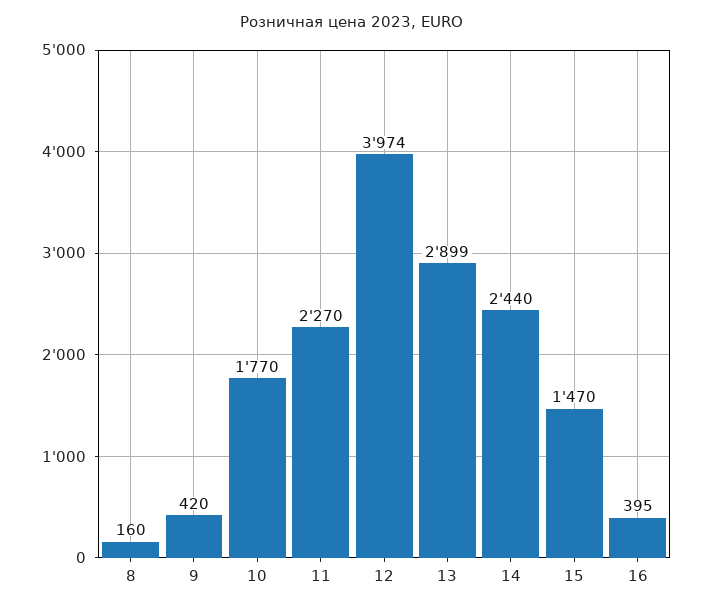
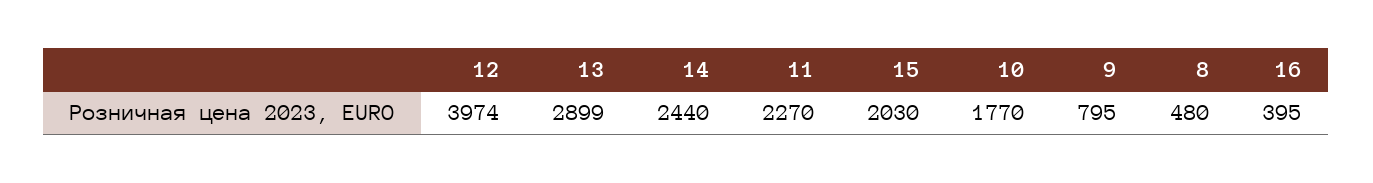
  {
-   "8": 160,
+   "8": 480,
-   "9": 420,
+   "9": 795,
    "10": 1770,
    "11": 2270,
    "12": 3974,
    "13": 2899,
    "14": 2440,
-   "15": 1470,
+   "15": 2030,
    "16": 395
  }

